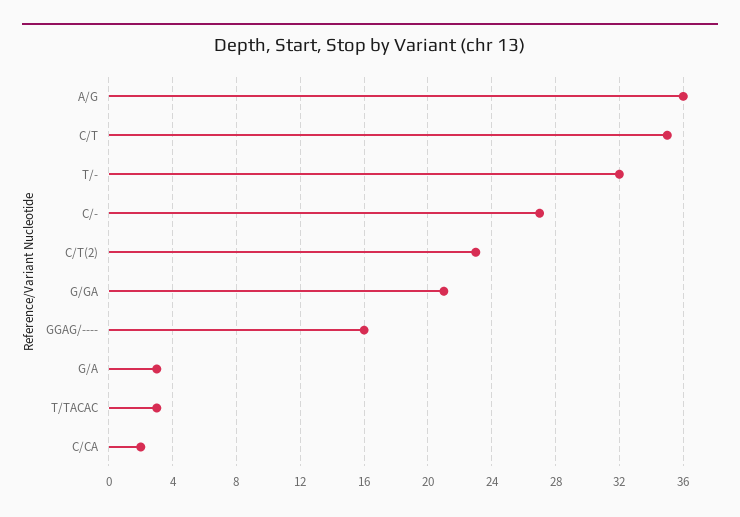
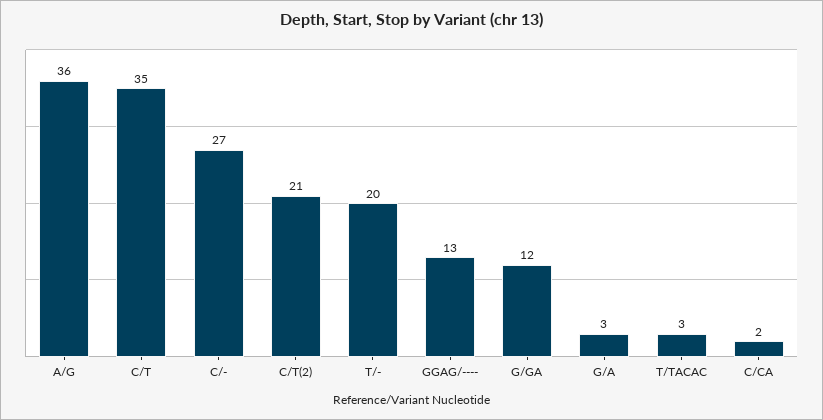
  {
    "A/G": 36,
    "C/T": 35,
-   "T/-": 32,
+   "T/-": 20,
    "C/-": 27,
-   "C/T(2)": 23,
+   "C/T(2)": 21,
-   "G/GA": 21,
+   "G/GA": 12,
-   "GGAG/----": 16,
+   "GGAG/----": 13,
    "G/A": 3,
    "T/TACAC": 3,
    "C/CA": 2
  }

